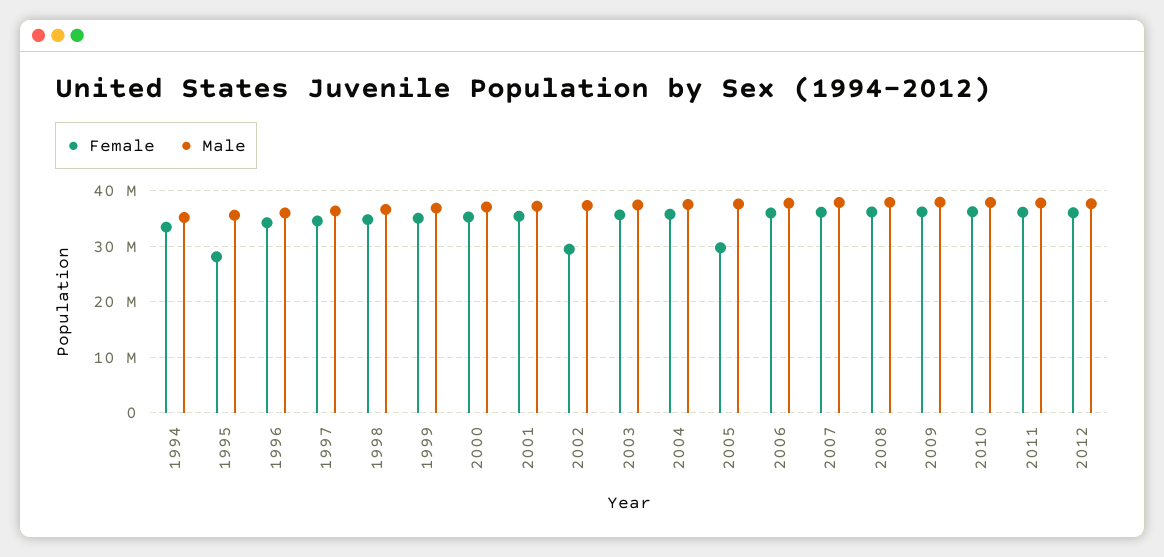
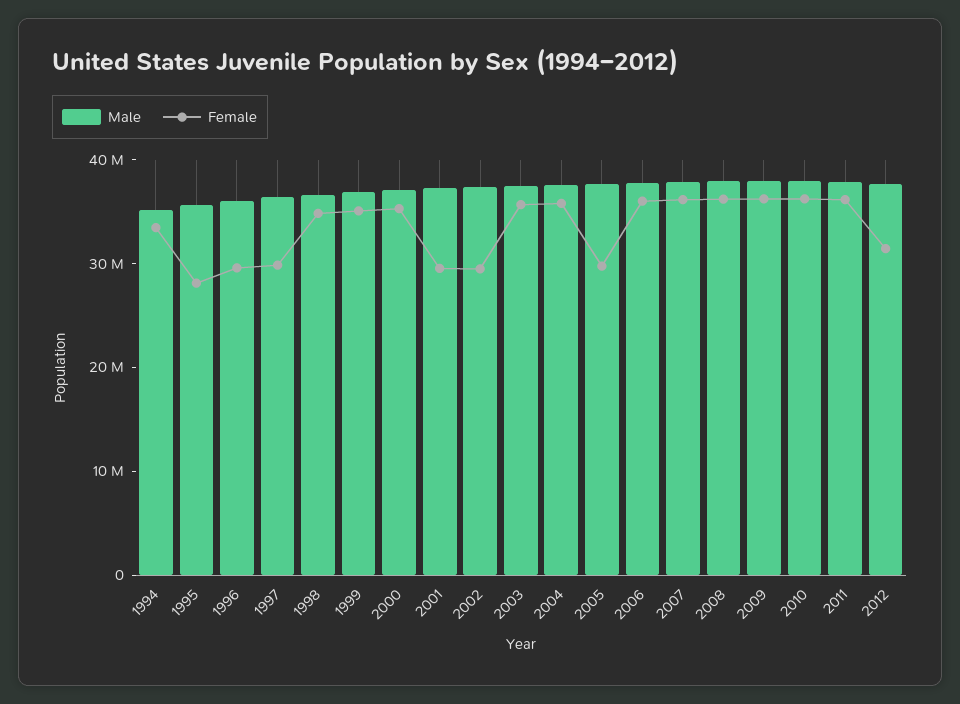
  {
    "Female": {
      "1994": 34000000,
      "1995": 28000000,
-     "1996": 34000000,
+     "1996": 30000000,
-     "1997": 34000000,
+     "1997": 30000000,
      "1998": 34000000,
      "1999": 36000000,
      "2000": 36000000,
-     "2001": 36000000,
+     "2001": 30000000,
      "2002": 30000000,
      "2003": 36000000,
      "2004": 36000000,
      "2005": 30000000,
      "2006": 36000000,
      "2007": 36000000,
      "2008": 36000000,
      "2009": 36000000,
      "2010": 36000000,
      "2011": 36000000,
-     "2012": 36000000
+     "2012": 32000000
    },
    "Male": {
      "1994": 36000000,
      "1995": 36000000,
      "1996": 36000000,
      "1997": 36000000,
      "1998": 36000000,
      "1999": 36000000,
      "2000": 38000000,
      "2001": 38000000,
      "2002": 38000000,
      "2003": 38000000,
      "2004": 38000000,
      "2005": 38000000,
      "2006": 38000000,
      "2007": 38000000,
      "2008": 38000000,
      "2009": 38000000,
      "2010": 38000000,
      "2011": 38000000,
      "2012": 38000000
    }
  }

